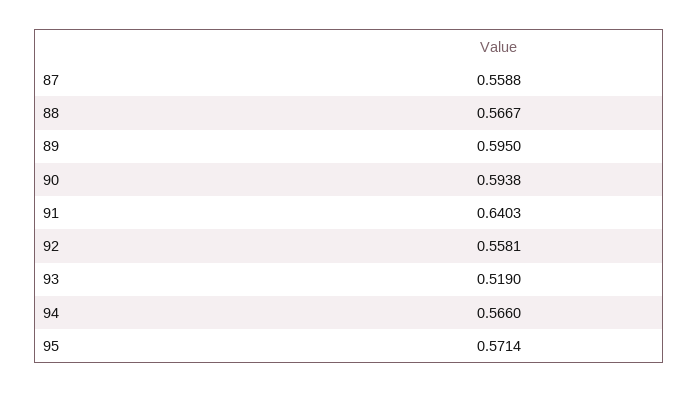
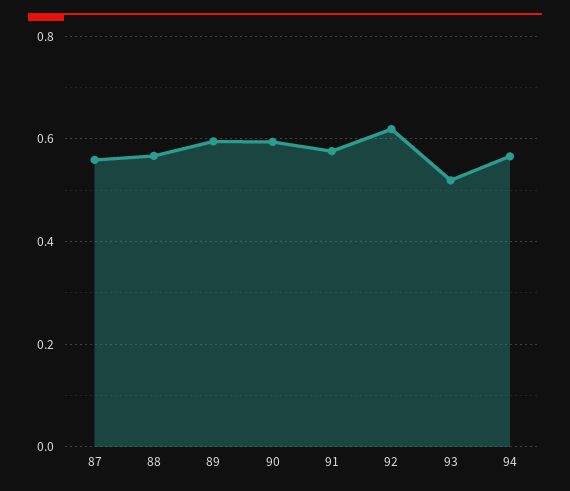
  {
    "87": 0.5588,
    "88": 0.5667,
    "89": 0.595,
    "90": 0.5938,
-   "91": 0.6403,
+   "91": 0.58,
-   "92": 0.5581,
+   "92": 0.62,
    "93": 0.519,
-   "94": 0.566,
+   "94": 0.566
-   "95": 0.5714
  }

